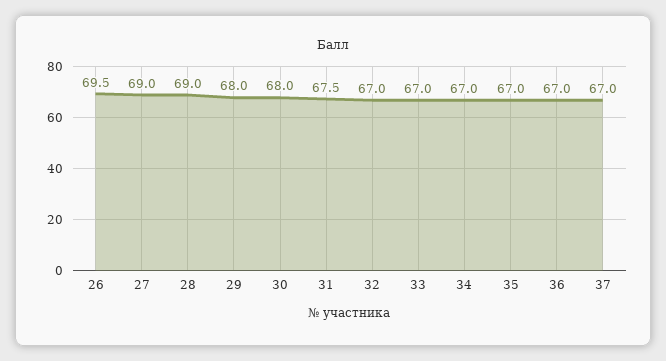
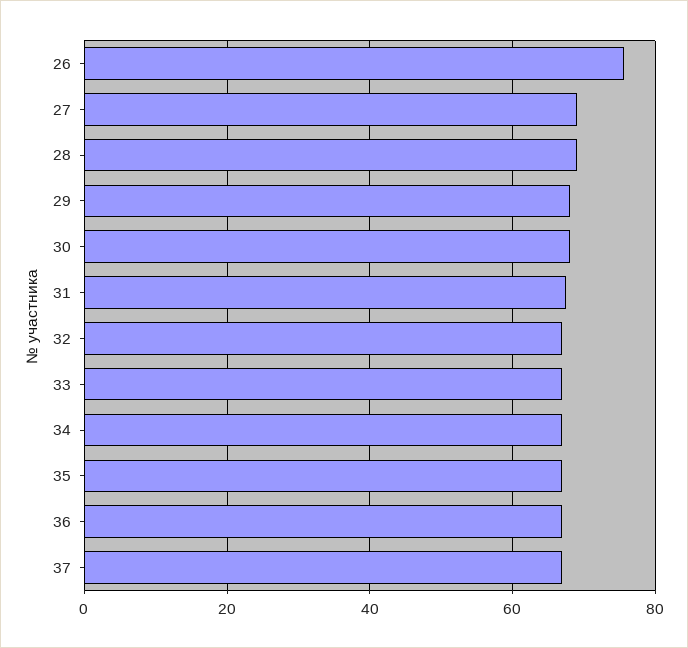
  {
-   "26": 69.5,
+   "26": 76,
    "27": 69,
    "28": 69,
    "29": 68,
    "30": 68,
    "31": 67.5,
    "32": 67,
    "33": 67,
    "34": 67,
    "35": 67,
    "36": 67,
    "37": 67
  }

